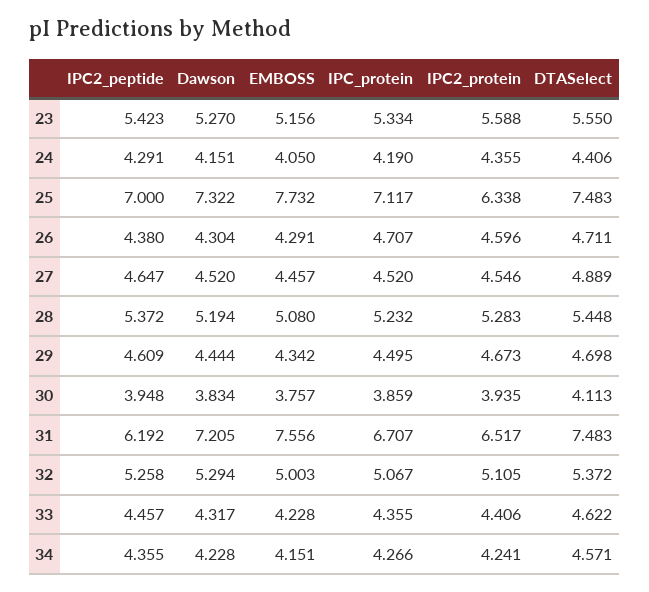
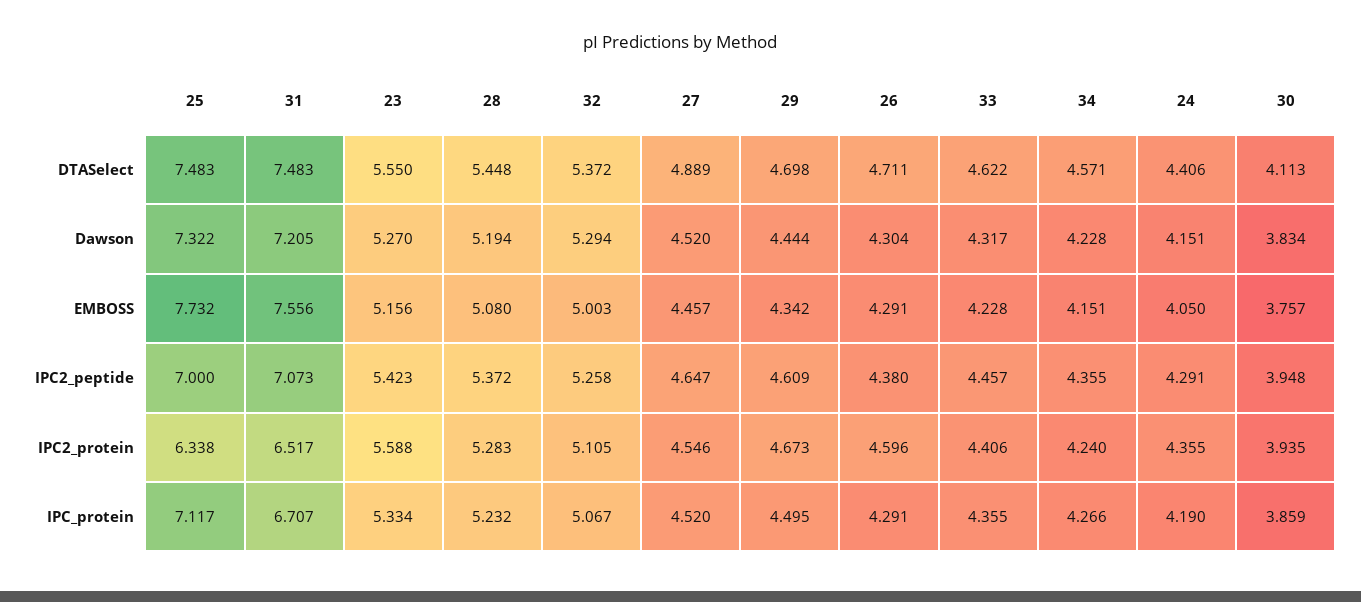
  {
    "IPC2_peptide": {
      "23": 5.423,
      "24": 4.291,
      "25": 7,
      "26": 4.38,
      "27": 4.647,
      "28": 5.372,
      "29": 4.609,
      "30": 3.948,
-     "31": 6.192,
+     "31": 7.073,
      "32": 5.258,
      "33": 4.457,
      "34": 4.355
    },
    "Dawson": {
      "23": 5.27,
      "24": 4.151,
      "25": 7.322,
      "26": 4.304,
      "27": 4.52,
      "28": 5.194,
      "29": 4.444,
      "30": 3.834,
      "31": 7.205,
      "32": 5.294,
      "33": 4.317,
      "34": 4.228
    },
    "EMBOSS": {
      "23": 5.156,
      "24": 4.05,
      "25": 7.732,
      "26": 4.291,
      "27": 4.457,
      "28": 5.08,
      "29": 4.342,
      "30": 3.757,
      "31": 7.556,
      "32": 5.003,
      "33": 4.228,
      "34": 4.151
    },
    "IPC_protein": {
      "23": 5.334,
      "24": 4.19,
      "25": 7.117,
-     "26": 4.707,
+     "26": 4.291,
      "27": 4.52,
      "28": 5.232,
      "29": 4.495,
      "30": 3.859,
      "31": 6.707,
      "32": 5.067,
      "33": 4.355,
      "34": 4.266
    },
    "IPC2_protein": {
      "23": 5.588,
      "24": 4.355,
      "25": 6.338,
      "26": 4.596,
      "27": 4.546,
      "28": 5.283,
      "29": 4.673,
      "30": 3.935,
      "31": 6.517,
      "32": 5.105,
      "33": 4.406,
-     "34": 4.241
+     "34": 4.24
    },
    "DTASelect": {
      "23": 5.55,
      "24": 4.406,
      "25": 7.483,
      "26": 4.711,
      "27": 4.889,
      "28": 5.448,
      "29": 4.698,
      "30": 4.113,
      "31": 7.483,
      "32": 5.372,
      "33": 4.622,
      "34": 4.571
    }
  }

